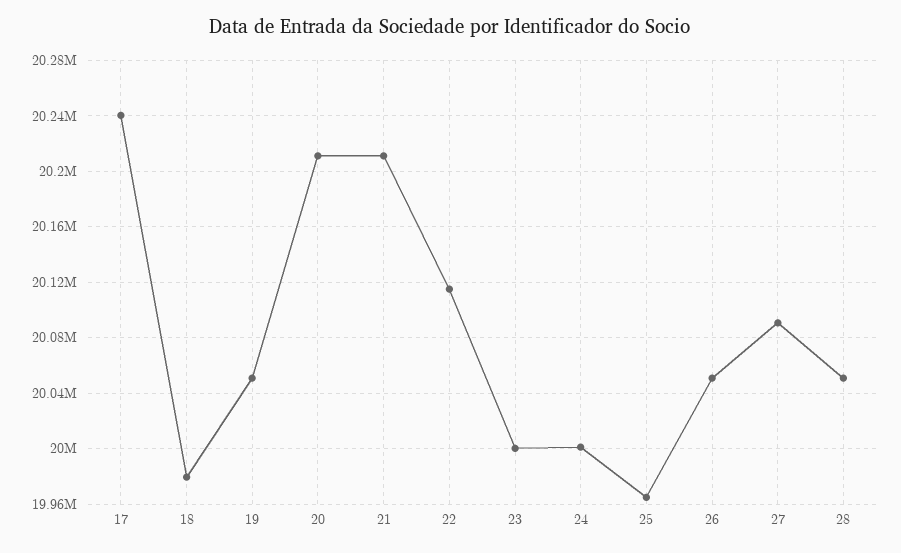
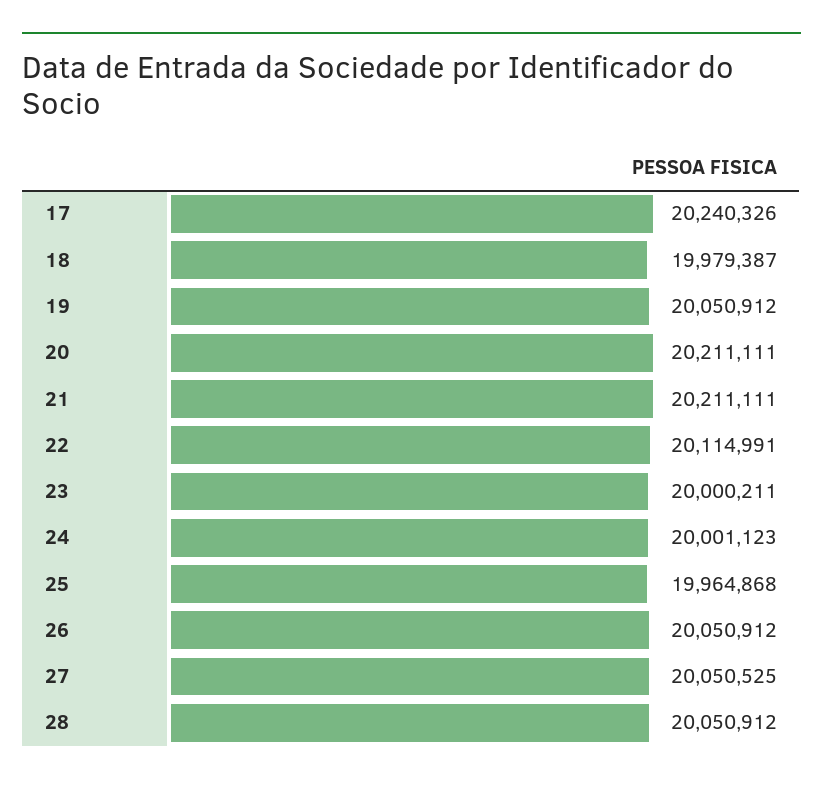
  {
    "17": 20240326,
    "18": 19979387,
    "19": 20050912,
    "20": 20211111,
    "21": 20211111,
    "22": 20114991,
    "23": 20000211,
    "24": 20001123,
    "25": 19964868,
    "26": 20050912,
-   "27": 20090000,
+   "27": 20050525,
    "28": 20050912
  }

